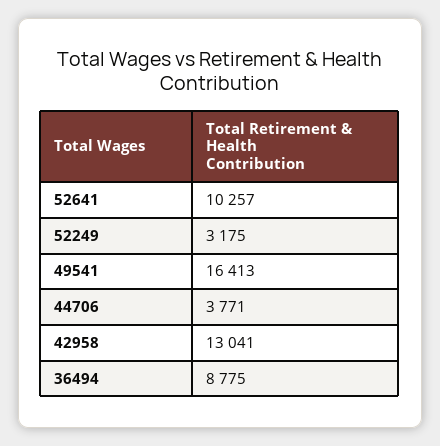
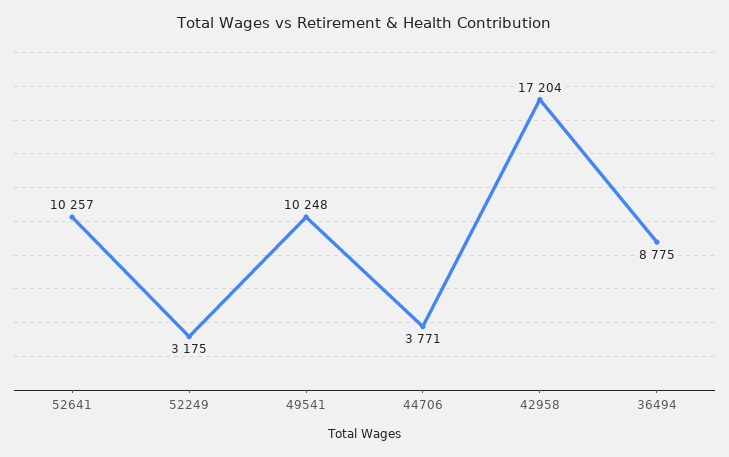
  {
    "52641": 10257,
    "52249": 3175,
-   "49541": 16413,
+   "49541": 10248,
    "44706": 3771,
-   "42958": 13041,
+   "42958": 17204,
    "36494": 8775
  }

